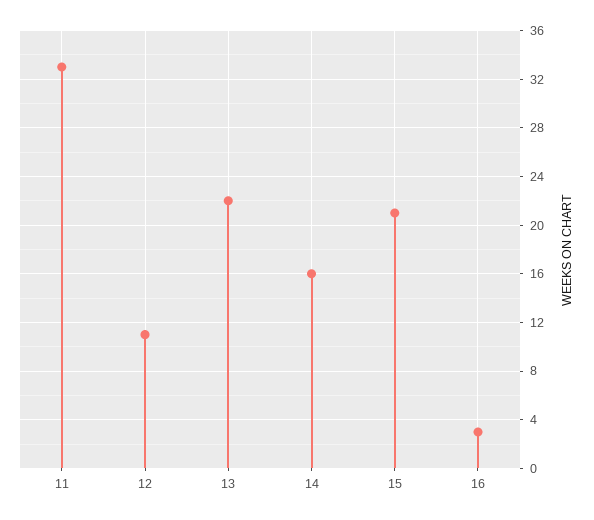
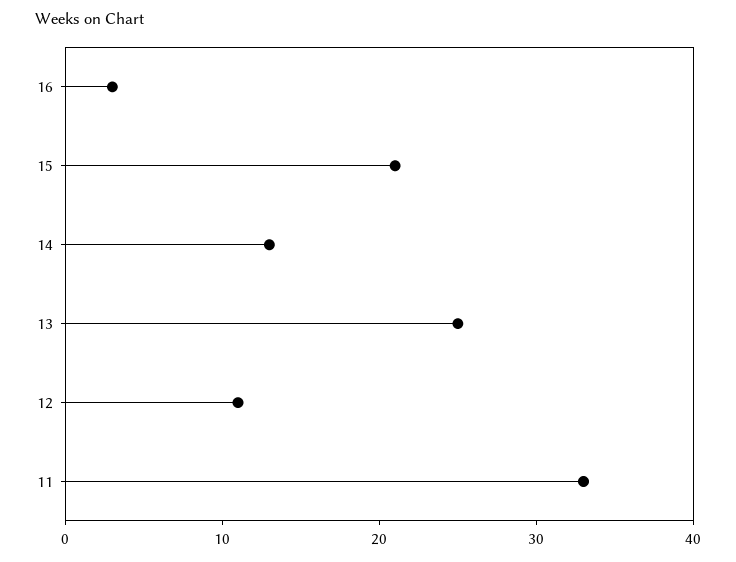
  {
    "11": 33,
    "12": 11,
-   "13": 22,
+   "13": 25,
-   "14": 16,
+   "14": 13,
    "15": 21,
    "16": 3
  }

